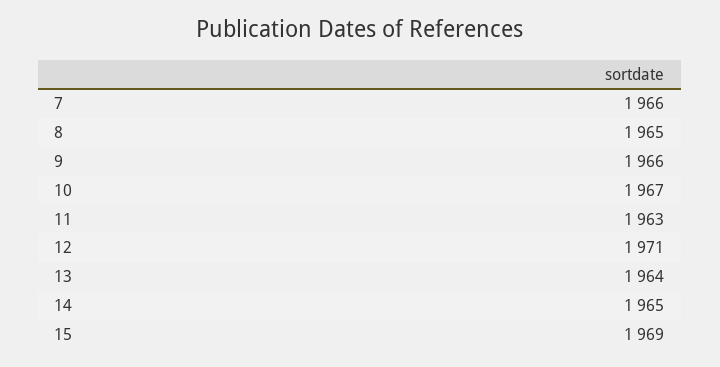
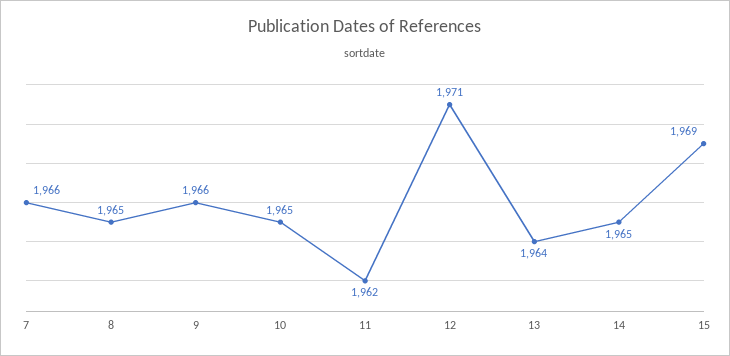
  {
    "7": 1966,
    "8": 1965,
    "9": 1966,
-   "10": 1967,
+   "10": 1965,
-   "11": 1963,
+   "11": 1962,
    "12": 1971,
    "13": 1964,
    "14": 1965,
    "15": 1969
  }

